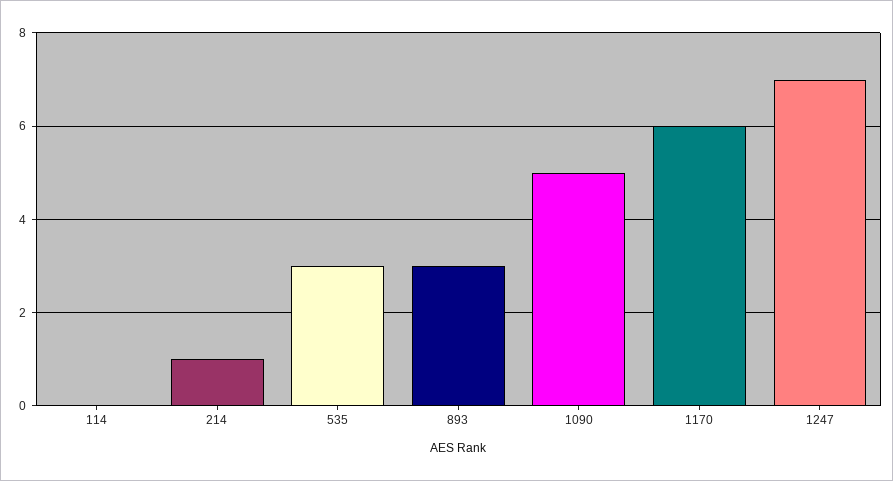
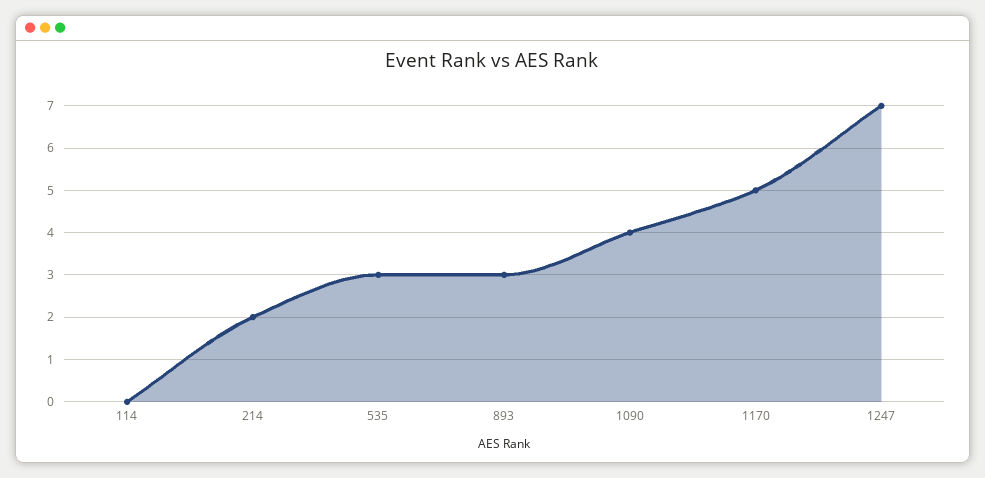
  {
    "114": 0,
-   "214": 1,
+   "214": 2,
    "535": 3,
    "893": 3,
-   "1090": 5,
+   "1090": 4,
-   "1170": 6,
+   "1170": 5,
    "1247": 7
  }

